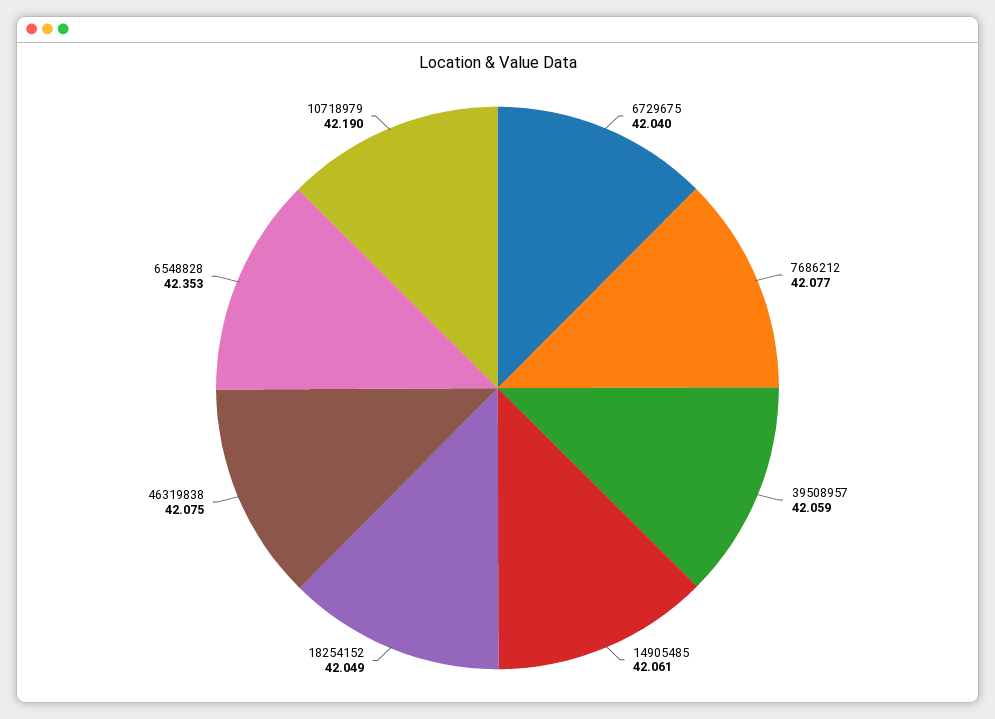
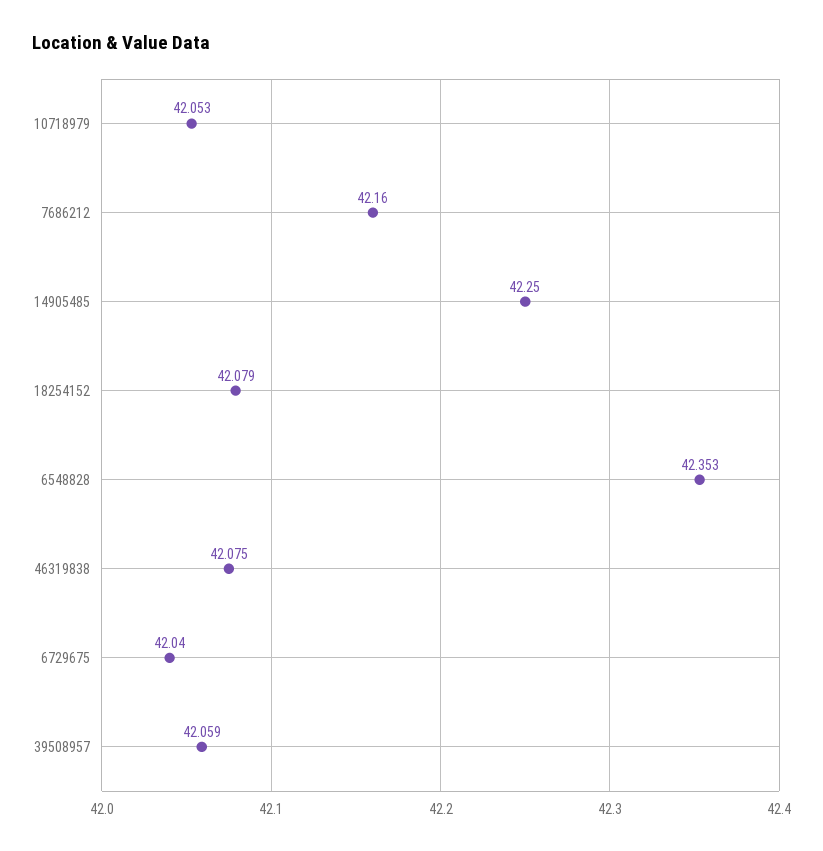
  {
    "6729675": 42.04,
-   "7686212": 42.077,
+   "7686212": 42.16,
    "39508957": 42.059,
-   "14905485": 42.061,
+   "14905485": 42.25,
-   "18254152": 42.049,
+   "18254152": 42.079,
    "46319838": 42.075,
    "6548828": 42.353,
-   "10718979": 42.19
+   "10718979": 42.053
  }

